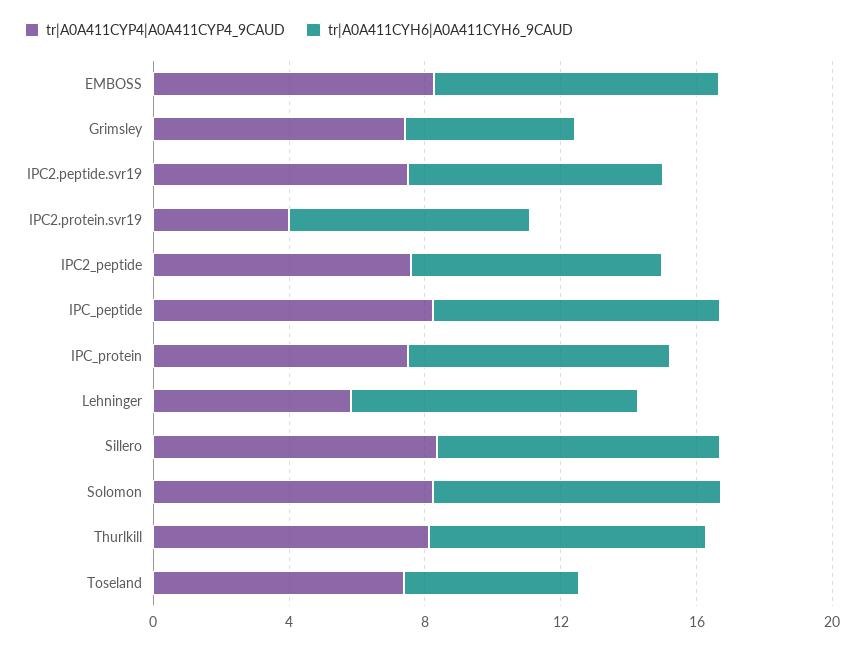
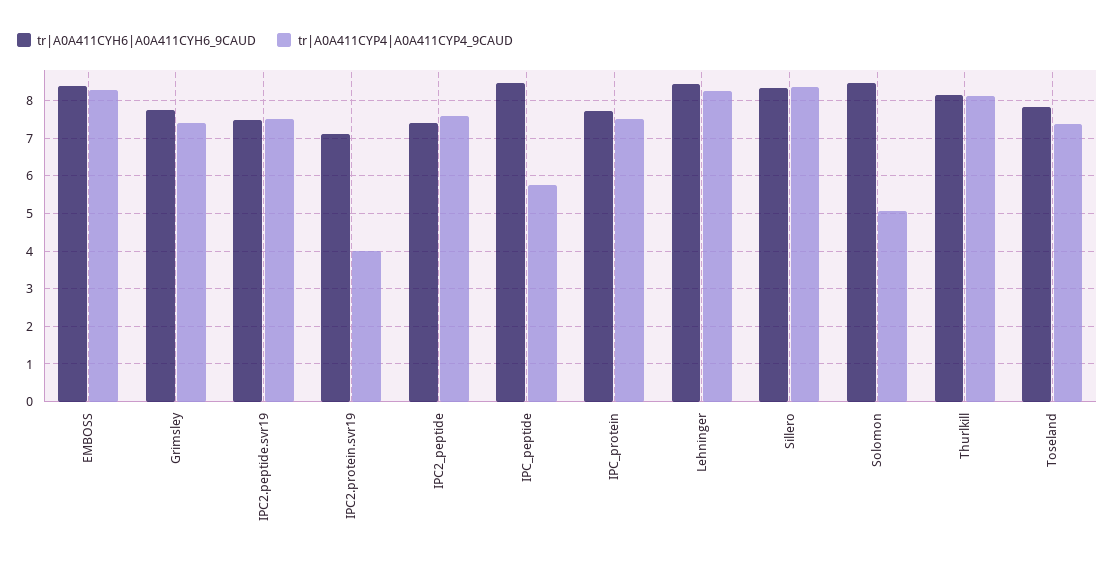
  {
    "tr|A0A411CYP4|A0A411CYP4_9CAUD": {
      "EMBOSS": 8.2,
      "Grimsley": 7.4,
      "IPC2.peptide.svr19": 7.6,
      "IPC2.protein.svr19": 4,
      "IPC2_peptide": 7.6,
-     "IPC_peptide": 8,
+     "IPC_peptide": 5.8,
      "IPC_protein": 7.4,
-     "Lehninger": 6,
+     "Lehninger": 8.2,
      "Sillero": 8.4,
-     "Solomon": 8,
+     "Solomon": 5,
      "Thurlkill": 8.2,
      "Toseland": 7.4
    },
    "tr|A0A411CYH6|A0A411CYH6_9CAUD": {
      "EMBOSS": 8.4,
-     "Grimsley": 5,
+     "Grimsley": 7.8,
      "IPC2.peptide.svr19": 7.4,
      "IPC2.protein.svr19": 7.2,
      "IPC2_peptide": 7.4,
      "IPC_peptide": 8.4,
      "IPC_protein": 7.8,
      "Lehninger": 8.4,
      "Sillero": 8.4,
      "Solomon": 8.4,
      "Thurlkill": 8.2,
-     "Toseland": 5
+     "Toseland": 7.8
    }
  }

